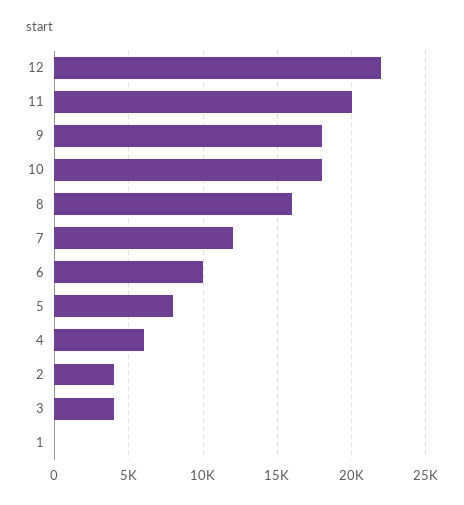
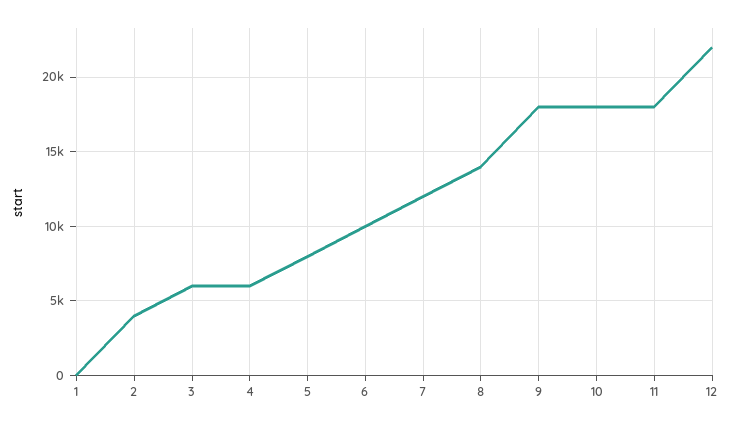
  {
    "12": 22000,
-   "11": 20000,
+   "11": 18000,
    "9": 18000,
    "10": 18000,
-   "8": 16000,
+   "8": 14000,
    "7": 12000,
    "6": 10000,
    "5": 8000,
    "4": 6000,
    "2": 4000,
-   "3": 4000,
+   "3": 6000,
    "1": 0
  }

